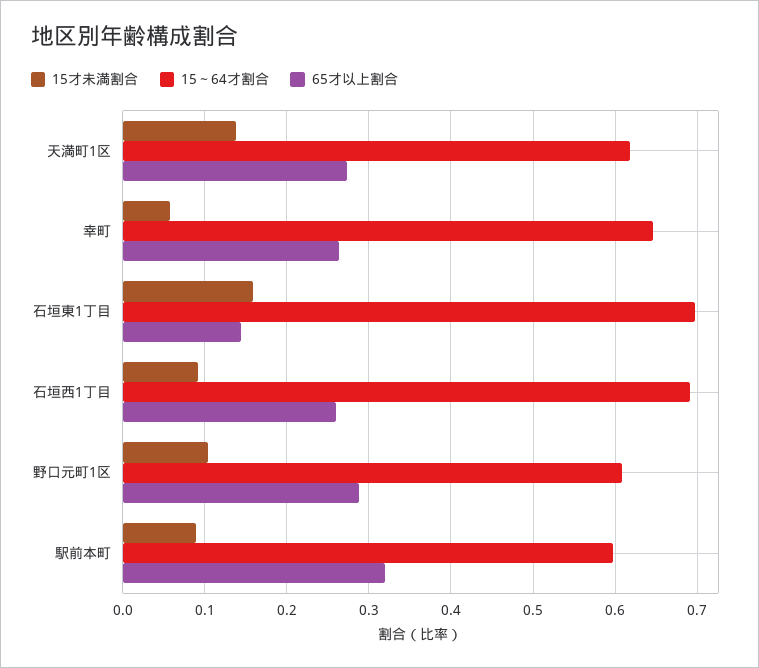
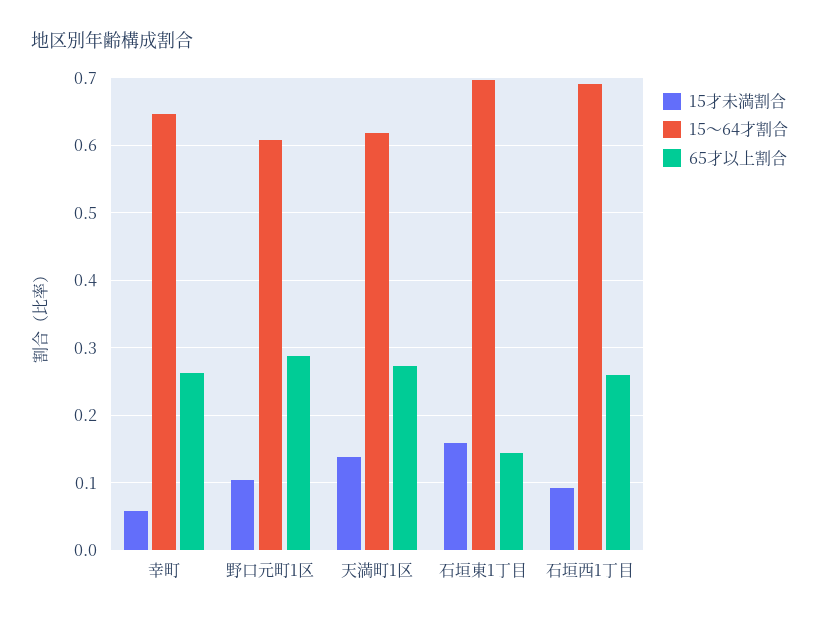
  {
    "15才未満割合": {
      "天満町1区": 0.14,
      "幸町": 0.06,
      "石垣東1丁目": 0.16,
      "石垣西1丁目": 0.09,
-     "野口元町1区": 0.1,
+     "野口元町1区": 0.1
-     "駅前本町": 0.09
    },
    "15～64才割合": {
      "天満町1区": 0.62,
      "幸町": 0.65,
      "石垣東1丁目": 0.7,
      "石垣西1丁目": 0.69,
-     "野口元町1区": 0.61,
+     "野口元町1区": 0.61
-     "駅前本町": 0.6
    },
    "65才以上割合": {
      "天満町1区": 0.27,
      "幸町": 0.26,
      "石垣東1丁目": 0.14,
      "石垣西1丁目": 0.26,
-     "野口元町1区": 0.29,
+     "野口元町1区": 0.29
-     "駅前本町": 0.32
    }
  }

